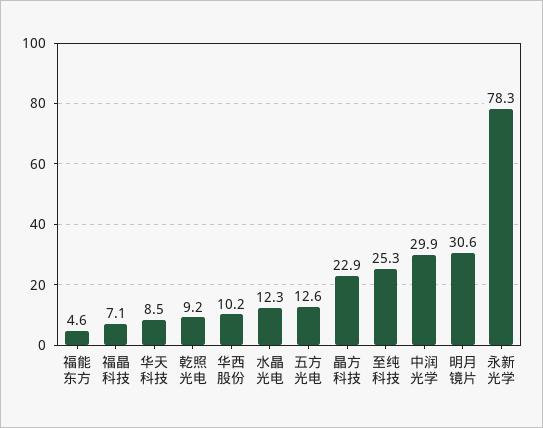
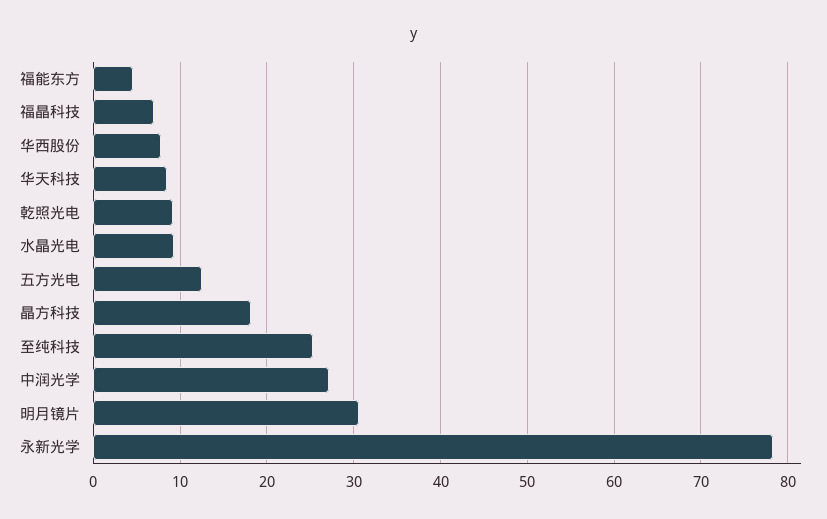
  {
    "福能东方": 4.6,
    "福晶科技": 7.1,
    "华天科技": 8.5,
    "乾照光电": 9.2,
-   "华西股份": 10.2,
+   "华西股份": 8,
-   "水晶光电": 12.3,
+   "水晶光电": 9,
    "五方光电": 12.6,
-   "晶方科技": 22.9,
+   "晶方科技": 18,
    "至纯科技": 25.3,
-   "中润光学": 29.9,
+   "中润光学": 27,
    "明月镜片": 30.6,
    "永新光学": 78.3
  }

